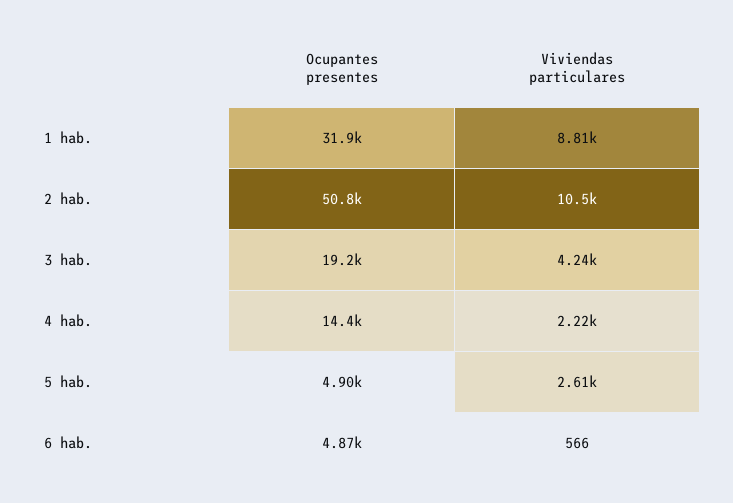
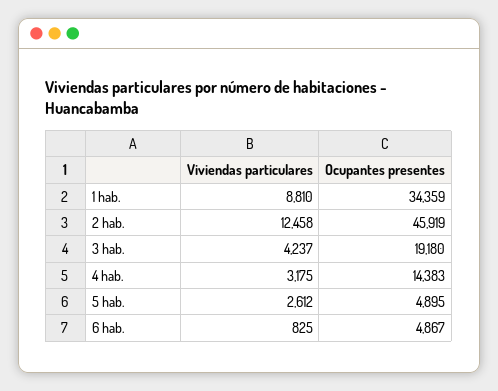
  {
    "Ocupantes presentes": {
-     "1 hab.": 31900,
+     "1 hab.": 34359,
-     "2 hab.": 50800,
+     "2 hab.": 45919,
      "3 hab.": 19180,
      "4 hab.": 14383,
      "5 hab.": 4895,
      "6 hab.": 4867
    },
    "Viviendas particulares": {
      "1 hab.": 8810,
-     "2 hab.": 10500,
+     "2 hab.": 12458,
      "3 hab.": 4237,
-     "4 hab.": 2220,
+     "4 hab.": 3175,
      "5 hab.": 2612,
-     "6 hab.": 566
+     "6 hab.": 825
    }
  }

